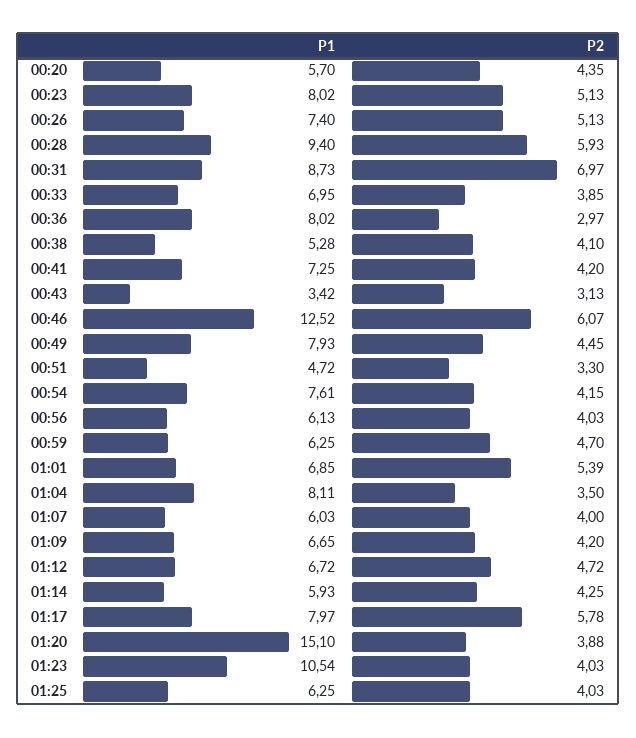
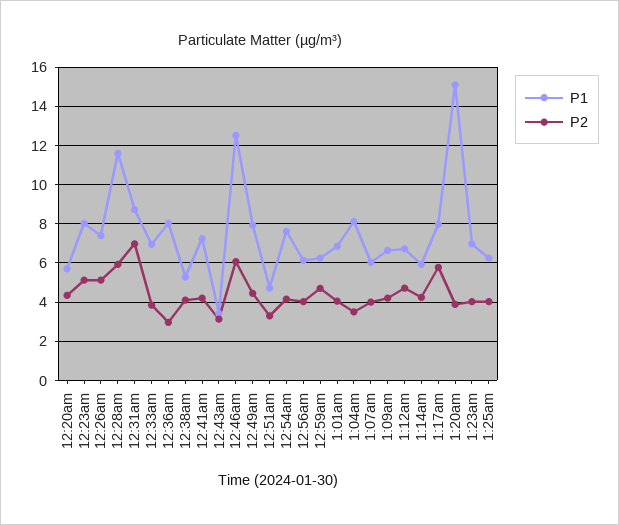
  {
    "P1": {
      "00:20": 5.7,
      "00:23": 8.02,
      "00:26": 7.4,
-     "00:28": 9.4,
+     "00:28": 11.5,
      "00:31": 8.73,
      "00:33": 6.95,
      "00:36": 8.02,
      "00:38": 5.28,
      "00:41": 7.25,
      "00:43": 3.42,
      "00:46": 12.52,
      "00:49": 7.93,
      "00:51": 4.72,
      "00:54": 7.61,
      "00:56": 6.13,
      "00:59": 6.25,
      "01:01": 6.85,
      "01:04": 8.11,
      "01:07": 6.03,
      "01:09": 6.65,
      "01:12": 6.72,
      "01:14": 5.93,
      "01:17": 7.97,
      "01:20": 15.1,
-     "01:23": 10.54,
+     "01:23": 7,
      "01:25": 6.25
    },
    "P2": {
      "00:20": 4.35,
      "00:23": 5.13,
      "00:26": 5.13,
      "00:28": 5.93,
      "00:31": 6.97,
      "00:33": 3.85,
      "00:36": 2.97,
      "00:38": 4.1,
      "00:41": 4.2,
      "00:43": 3.13,
      "00:46": 6.07,
      "00:49": 4.45,
      "00:51": 3.3,
      "00:54": 4.15,
      "00:56": 4.03,
      "00:59": 4.7,
-     "01:01": 5.39,
+     "01:01": 4,
      "01:04": 3.5,
      "01:07": 4,
      "01:09": 4.2,
      "01:12": 4.72,
      "01:14": 4.25,
      "01:17": 5.78,
      "01:20": 3.88,
      "01:23": 4.03,
      "01:25": 4.03
    }
  }

